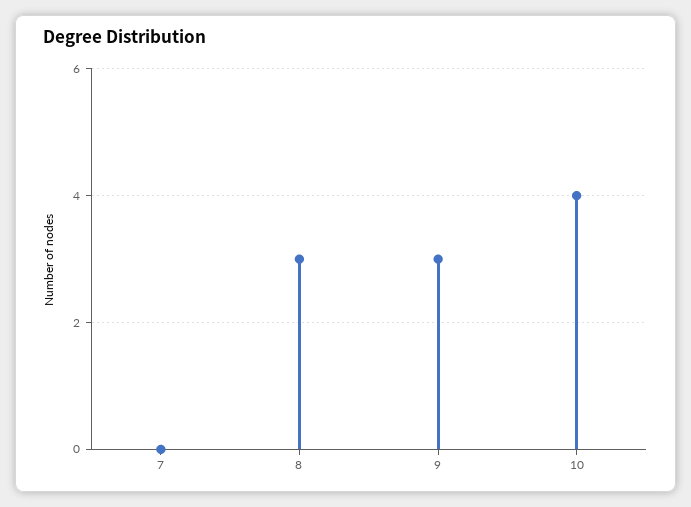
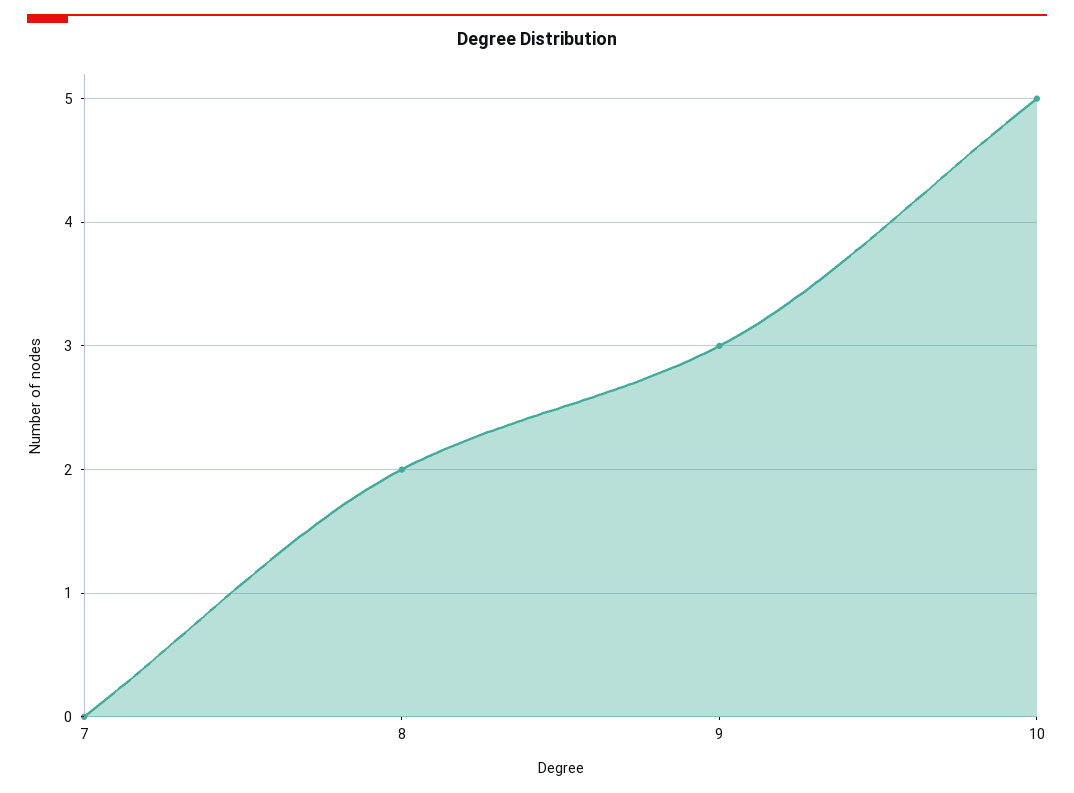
  {
    "7": 0,
-   "8": 3,
+   "8": 2,
    "9": 3,
-   "10": 4
+   "10": 5
  }

